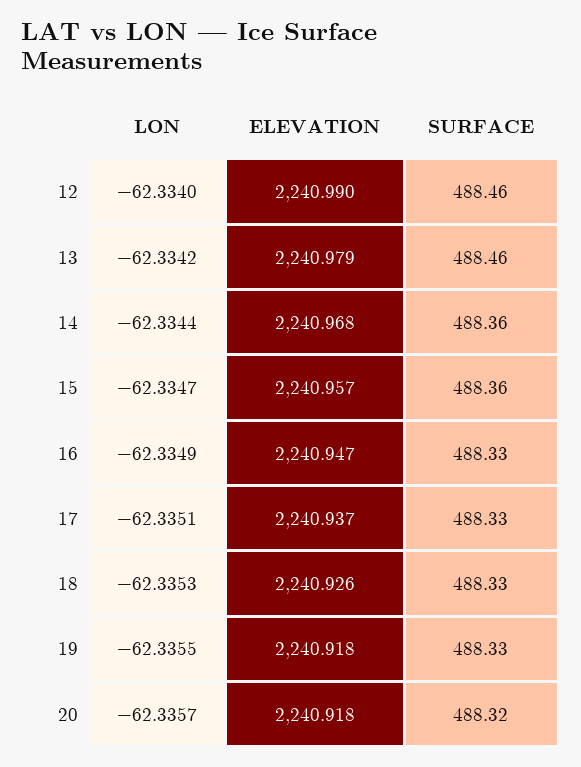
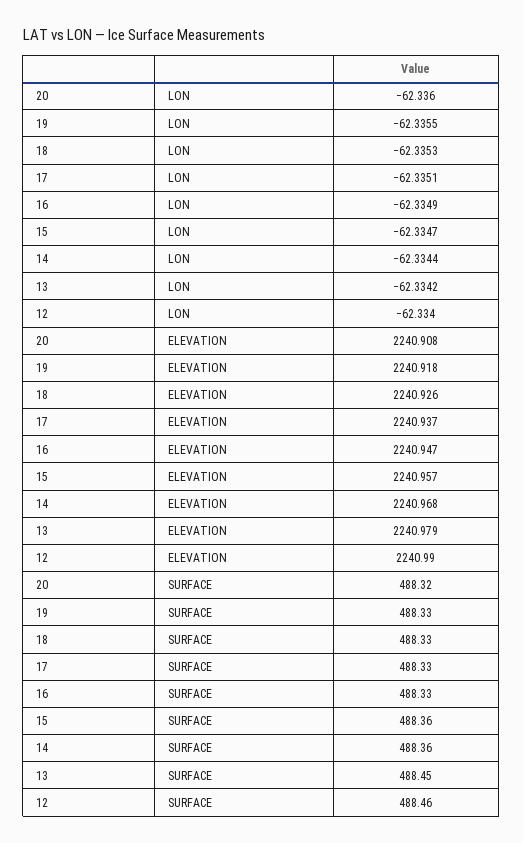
  {
    "LON": {
      "12": -62.334,
      "13": -62.3342,
      "14": -62.3344,
      "15": -62.3347,
      "16": -62.3349,
      "17": -62.3351,
      "18": -62.3353,
      "19": -62.3355,
-     "20": -62.3357
+     "20": -62.336
    },
    "ELEVATION": {
      "12": 2240.99,
      "13": 2240.979,
      "14": 2240.968,
      "15": 2240.957,
      "16": 2240.947,
      "17": 2240.937,
      "18": 2240.926,
      "19": 2240.918,
-     "20": 2240.918
+     "20": 2240.908
    },
    "SURFACE": {
      "12": 488.46,
-     "13": 488.46,
+     "13": 488.45,
      "14": 488.36,
      "15": 488.36,
      "16": 488.33,
      "17": 488.33,
      "18": 488.33,
      "19": 488.33,
      "20": 488.32
    }
  }

